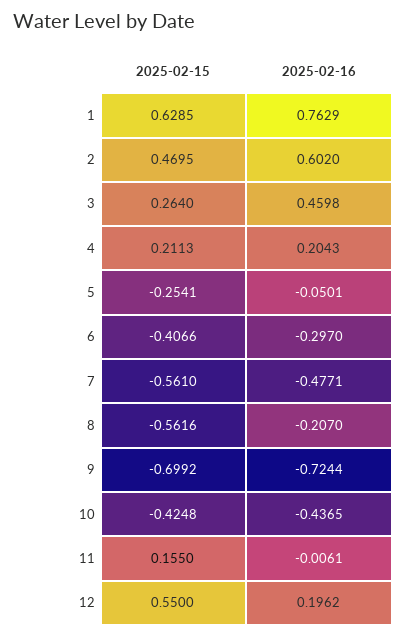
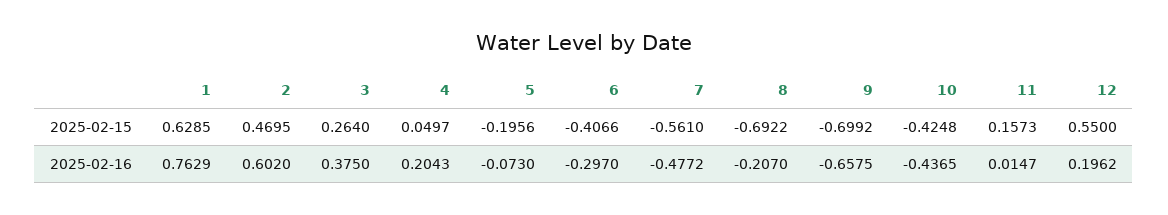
  {
    "2025-02-15": {
      "1": 0.6285,
      "2": 0.4695,
      "3": 0.264,
-     "4": 0.2113,
+     "4": 0.0497,
-     "5": -0.2541,
+     "5": -0.1956,
      "6": -0.4066,
      "7": -0.561,
-     "8": -0.5616,
+     "8": -0.6922,
      "9": -0.6992,
      "10": -0.4248,
-     "11": 0.155,
+     "11": 0.1573,
      "12": 0.55
    },
    "2025-02-16": {
      "1": 0.7629,
      "2": 0.602,
-     "3": 0.4598,
+     "3": 0.375,
      "4": 0.2043,
-     "5": -0.0501,
+     "5": -0.073,
      "6": -0.297,
-     "7": -0.4771,
+     "7": -0.4772,
      "8": -0.207,
-     "9": -0.7244,
+     "9": -0.6575,
      "10": -0.4365,
-     "11": -0.0061,
+     "11": 0.0147,
      "12": 0.1962
    }
  }

